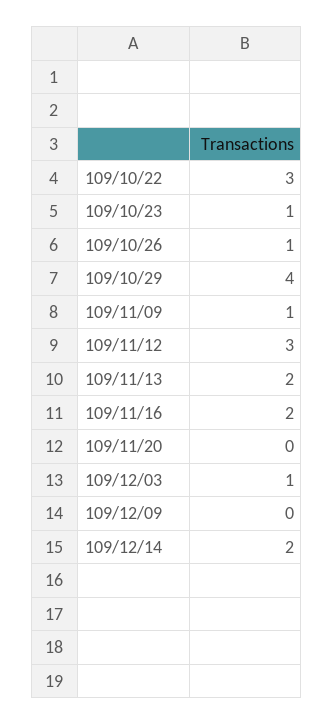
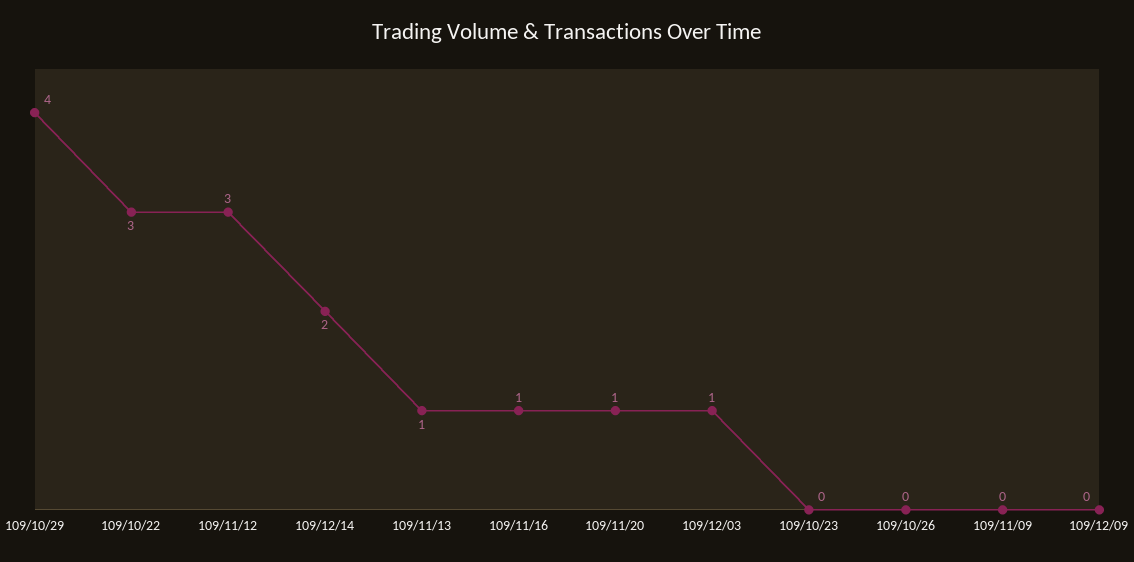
  {
    "109/10/22": 3,
-   "109/10/23": 1,
+   "109/10/23": 0,
-   "109/10/26": 1,
+   "109/10/26": 0,
    "109/10/29": 4,
-   "109/11/09": 1,
+   "109/11/09": 0,
    "109/11/12": 3,
-   "109/11/13": 2,
+   "109/11/13": 1,
-   "109/11/16": 2,
+   "109/11/16": 1,
-   "109/11/20": 0,
+   "109/11/20": 1,
    "109/12/03": 1,
    "109/12/09": 0,
    "109/12/14": 2
  }

